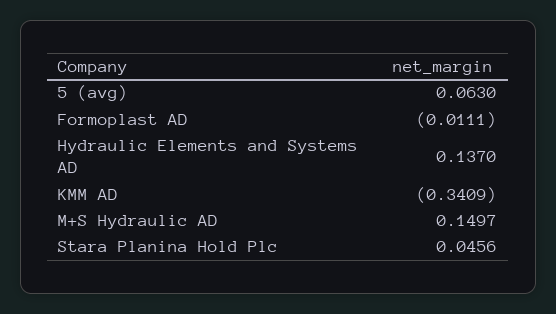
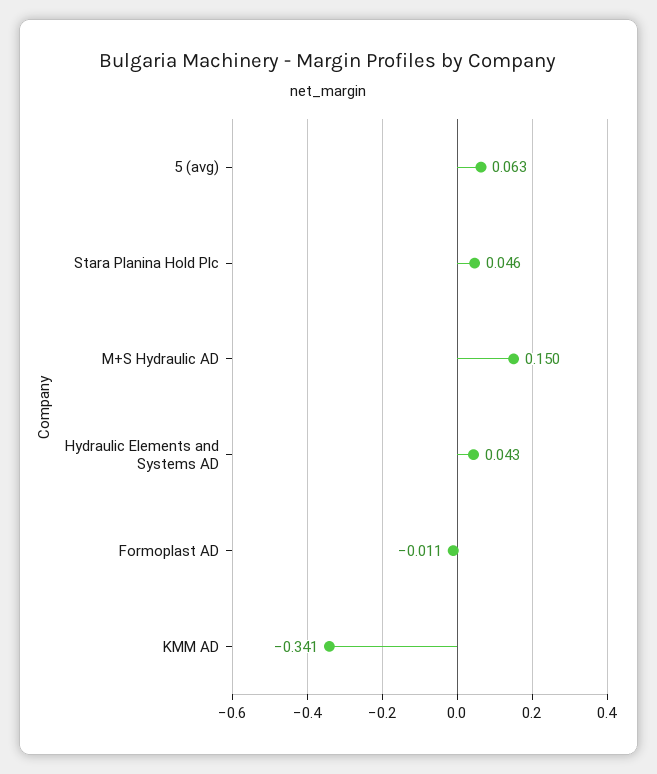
  {
    "5 (avg)": 0.063,
    "Formoplast AD": -0.0111,
-   "Hydraulic Elements and Systems AD": 0.137,
+   "Hydraulic Elements and Systems AD": 0.043,
    "KMM AD": -0.3409,
    "M+S Hydraulic AD": 0.1497,
    "Stara Planina Hold Plc": 0.0456
  }

